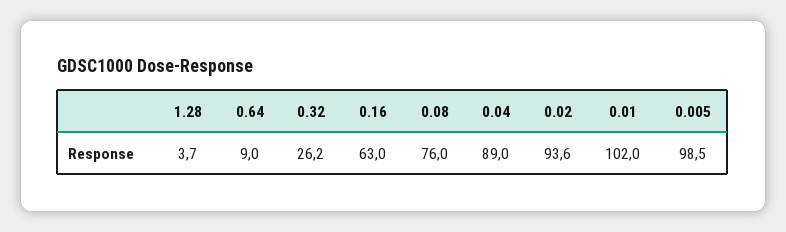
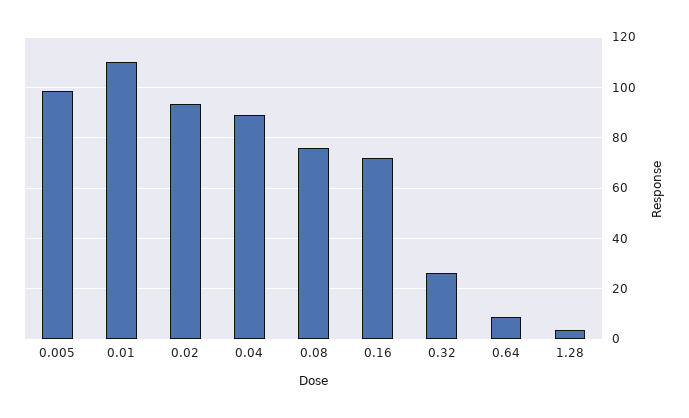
  {
    "1.28": 3.7,
    "0.64": 9,
    "0.32": 26.2,
-   "0.16": 63,
+   "0.16": 72.5,
    "0.08": 76,
    "0.04": 89,
    "0.02": 93.6,
-   "0.01": 102,
+   "0.01": 110,
    "0.005": 98.5
  }

